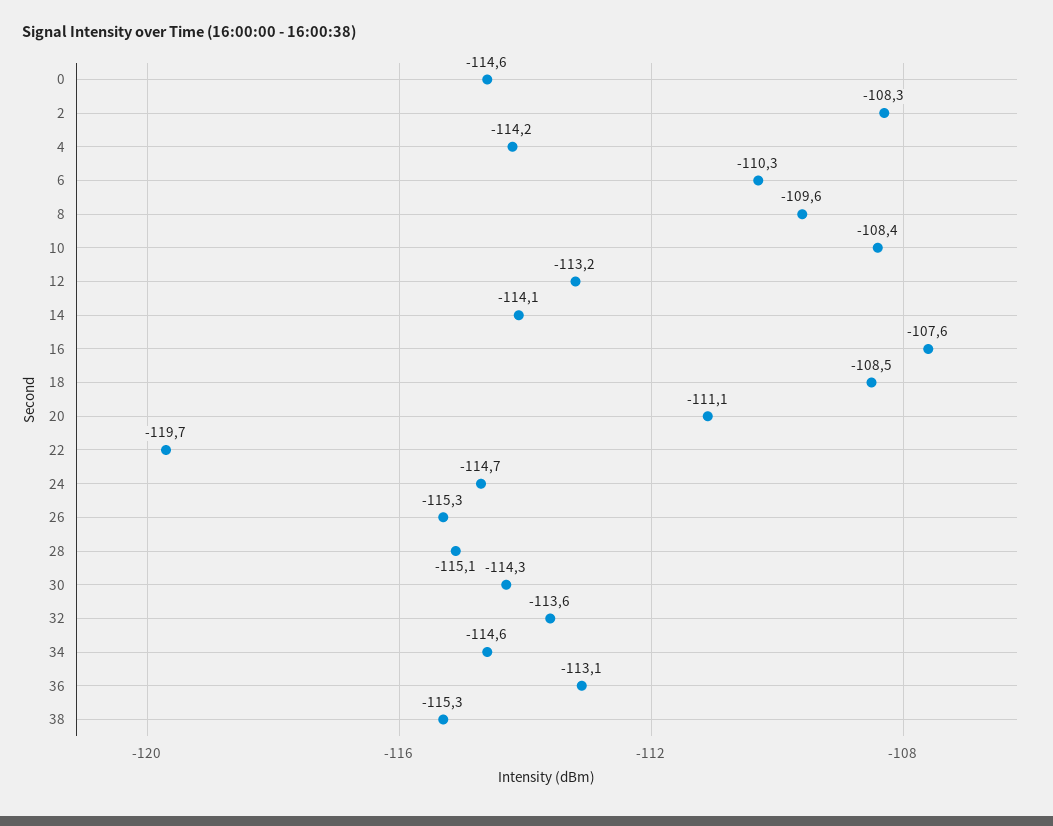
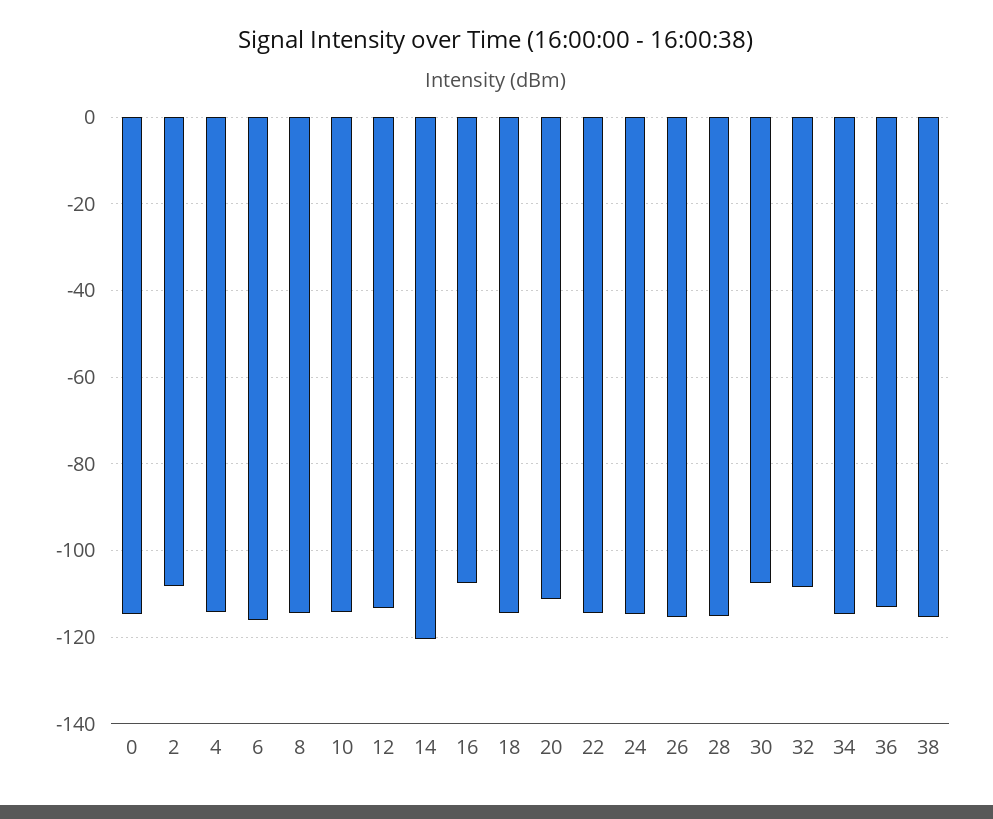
  {
    "0": -114.6,
    "2": -108.3,
    "4": -114.2,
-   "6": -110.3,
+   "6": -116,
-   "8": -109.6,
+   "8": -114,
-   "10": -108.4,
+   "10": -114,
    "12": -113.2,
-   "14": -114.1,
+   "14": -120,
    "16": -107.6,
-   "18": -108.5,
+   "18": -114,
    "20": -111.1,
-   "22": -119.7,
+   "22": -114,
    "24": -114.7,
    "26": -115.3,
    "28": -115.1,
-   "30": -114.3,
+   "30": -108,
-   "32": -113.6,
+   "32": -108,
    "34": -114.6,
    "36": -113.1,
    "38": -115.3
  }

